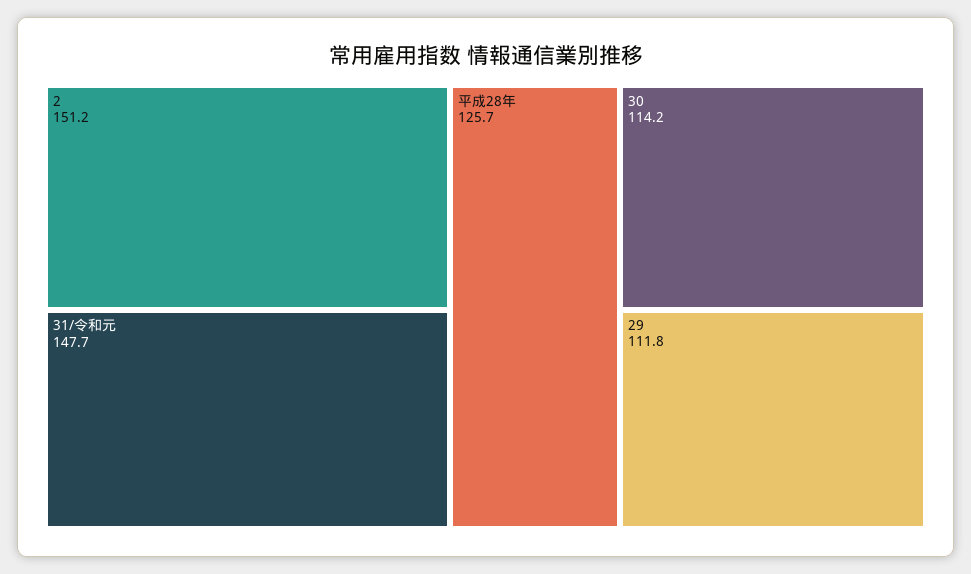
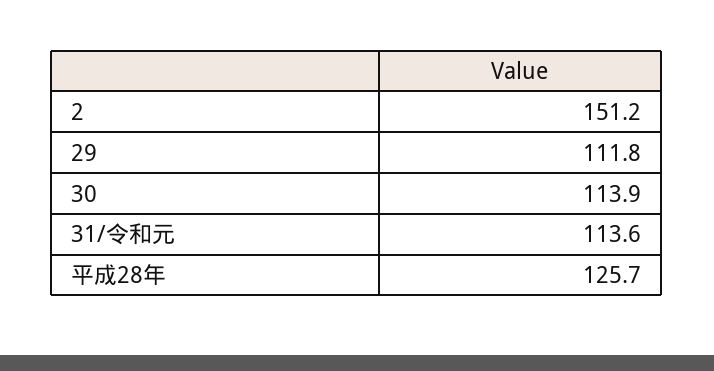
  {
    "2": 151.2,
-   "31/令和元": 147.7,
+   "31/令和元": 113.6,
    "平成28年": 125.7,
-   "30": 114.2,
+   "30": 113.9,
    "29": 111.8
  }

